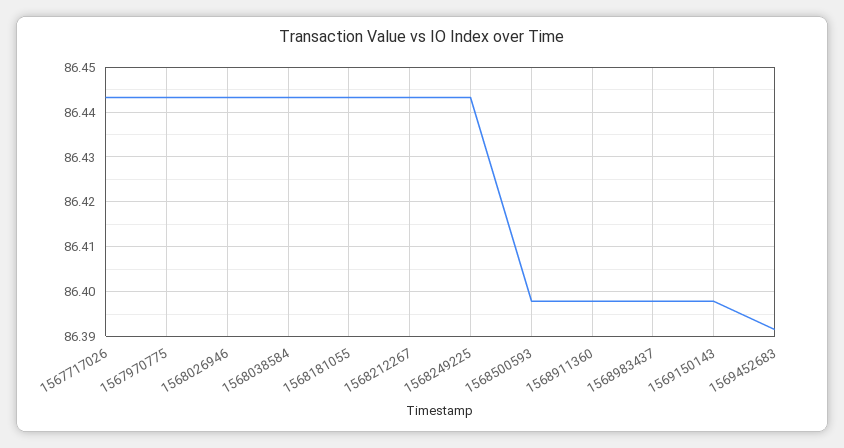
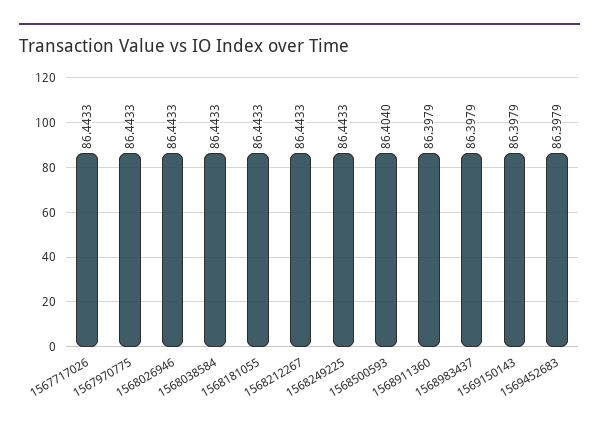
  {
    "1567717026": 86.4433,
    "1567970775": 86.4433,
    "1568026946": 86.4433,
    "1568038584": 86.4433,
    "1568181055": 86.4433,
    "1568212267": 86.4433,
    "1568249225": 86.4433,
-   "1568500593": 86.398,
+   "1568500593": 86.404,
    "1568911360": 86.3979,
    "1568983437": 86.3979,
    "1569150143": 86.3979,
-   "1569452683": 86.392
+   "1569452683": 86.3979
  }

